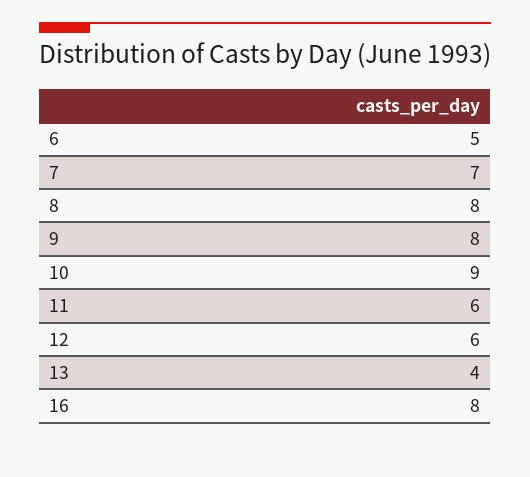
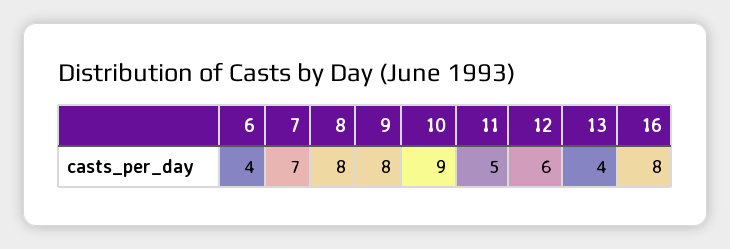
  {
-   "6": 5,
+   "6": 4,
    "7": 7,
    "8": 8,
    "9": 8,
    "10": 9,
-   "11": 6,
+   "11": 5,
    "12": 6,
    "13": 4,
    "16": 8
  }

